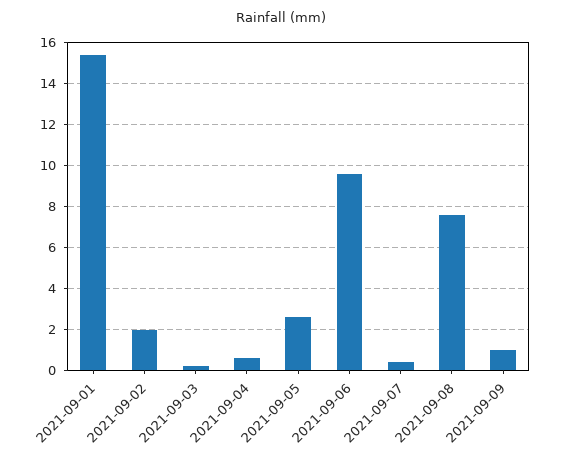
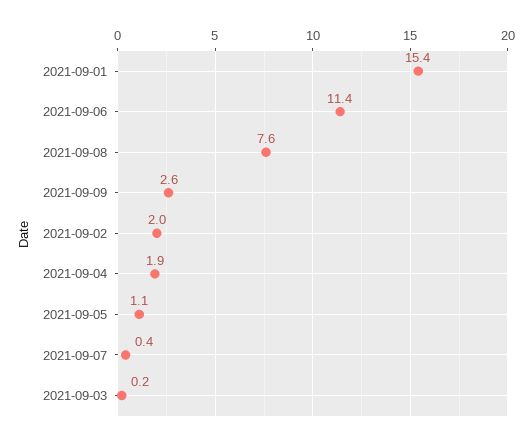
  {
    "2021-09-01": 15.4,
    "2021-09-02": 2,
    "2021-09-03": 0.2,
-   "2021-09-04": 0.5,
+   "2021-09-04": 1.9,
-   "2021-09-05": 2.5,
+   "2021-09-05": 1.1,
-   "2021-09-06": 9.5,
+   "2021-09-06": 11.4,
    "2021-09-07": 0.4,
    "2021-09-08": 7.6,
-   "2021-09-09": 1
+   "2021-09-09": 2.6
  }

